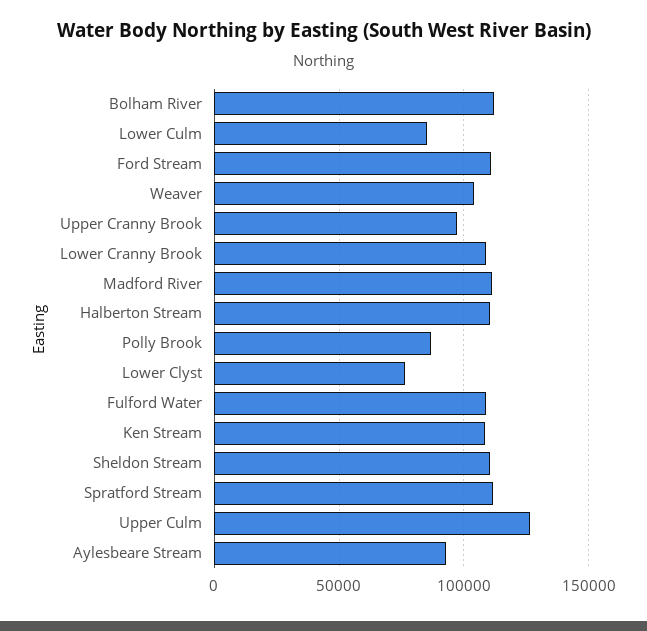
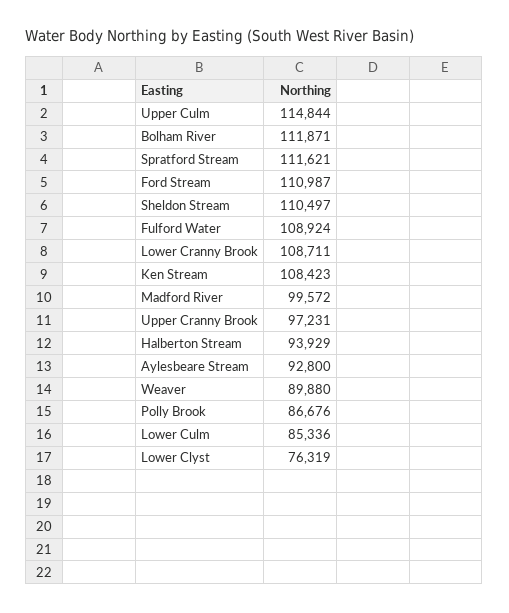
  {
    "Bolham River": 111871,
    "Lower Culm": 85336,
    "Ford Stream": 110987,
-   "Weaver": 105000,
+   "Weaver": 89880,
    "Upper Cranny Brook": 97231,
    "Lower Cranny Brook": 108711,
-   "Madford River": 110000,
+   "Madford River": 99572,
-   "Halberton Stream": 110000,
+   "Halberton Stream": 93929,
    "Polly Brook": 86676,
    "Lower Clyst": 76319,
    "Fulford Water": 108924,
    "Ken Stream": 108423,
    "Sheldon Stream": 110497,
    "Spratford Stream": 111621,
-   "Upper Culm": 125000,
+   "Upper Culm": 114844,
    "Aylesbeare Stream": 92800
  }

